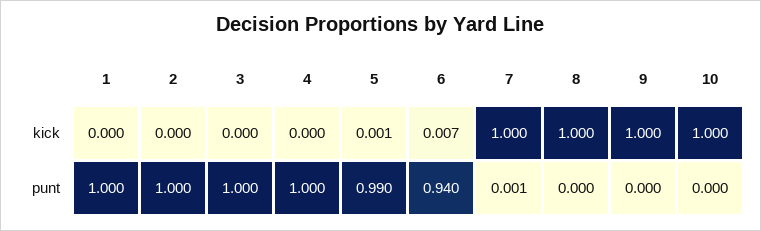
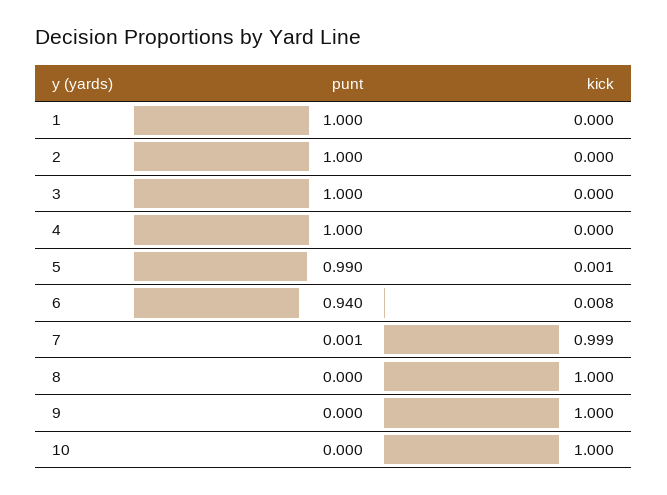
  {
    "1": {
      "kick": 0,
      "punt": 1
    },
    "2": {
      "kick": 0,
      "punt": 1
    },
    "3": {
      "kick": 0,
      "punt": 1
    },
    "4": {
      "kick": 0,
      "punt": 1
    },
    "5": {
      "kick": 0.001,
      "punt": 0.99
    },
    "6": {
-     "kick": 0.007,
+     "kick": 0.008,
      "punt": 0.94
    },
    "7": {
-     "kick": 1,
+     "kick": 0.999,
      "punt": 0.001
    },
    "8": {
      "kick": 1,
      "punt": 0
    },
    "9": {
      "kick": 1,
      "punt": 0
    },
    "10": {
      "kick": 1,
      "punt": 0
    }
  }

